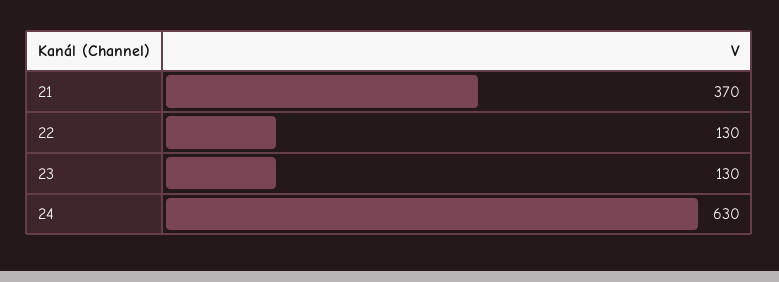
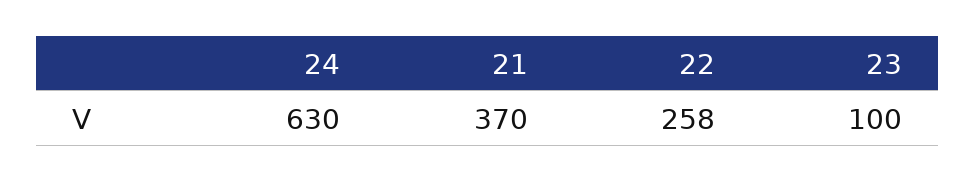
  {
    "21": 370,
-   "22": 130,
+   "22": 258,
-   "23": 130,
+   "23": 100,
    "24": 630
  }

